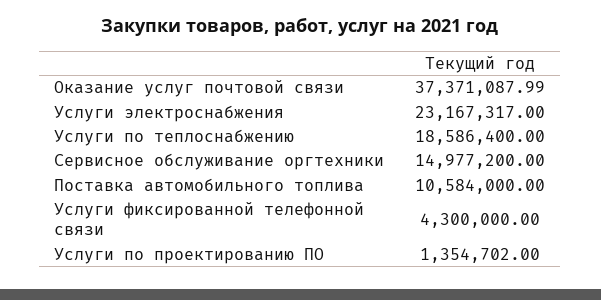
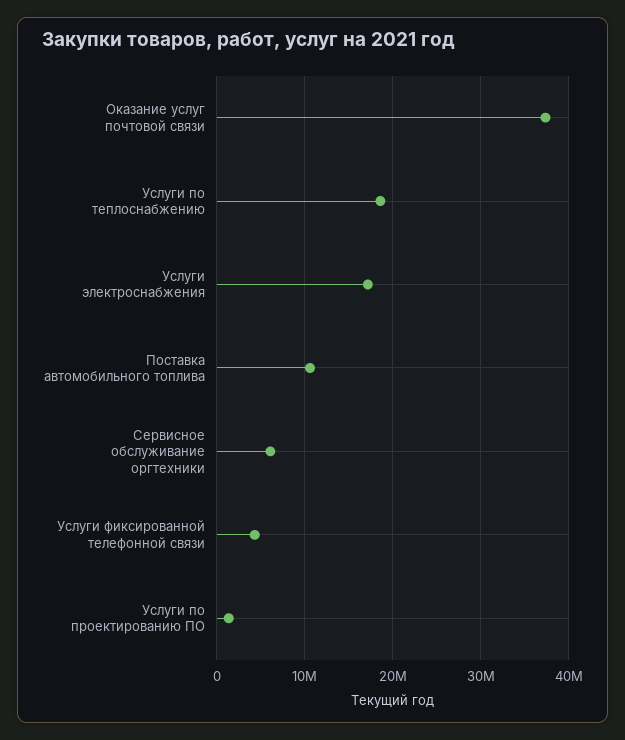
  {
    "Оказание услуг почтовой связи": 37371087.99,
-   "Услуги электроснабжения": 23167317,
+   "Услуги электроснабжения": 17000000,
    "Услуги по теплоснабжению": 18586400,
-   "Сервисное обслуживание оргтехники": 14977200,
+   "Сервисное обслуживание оргтехники": 6000000,
    "Поставка автомобильного топлива": 10584000,
    "Услуги фиксированной телефонной связи": 4300000,
    "Услуги по проектированию ПО": 1354702
  }

